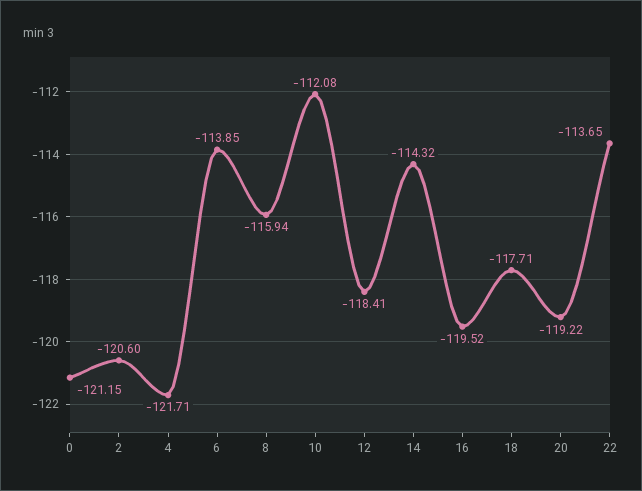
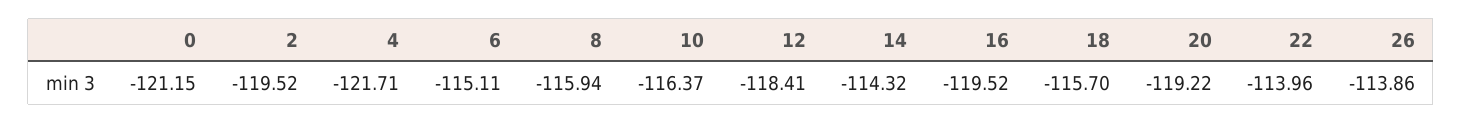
  {
    "0": -121.15,
-   "2": -120.6,
+   "2": -119.52,
    "4": -121.71,
-   "6": -113.85,
+   "6": -115.11,
    "8": -115.94,
-   "10": -112.08,
+   "10": -116.37,
    "12": -118.41,
    "14": -114.32,
    "16": -119.52,
-   "18": -117.71,
+   "18": -115.7,
    "20": -119.22,
-   "22": -113.65
+   "22": -113.96,
+   "26": -113.86
  }

